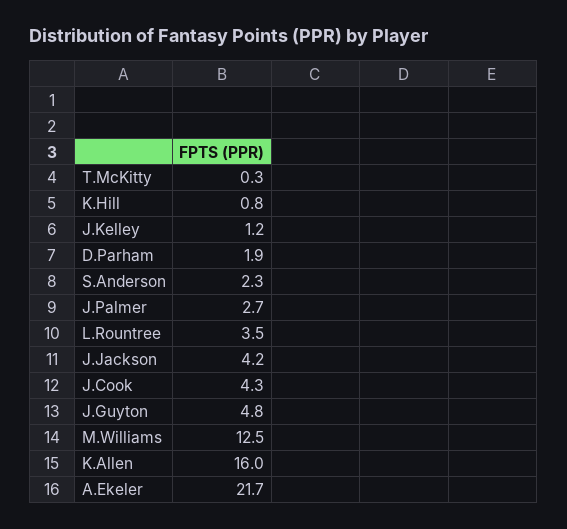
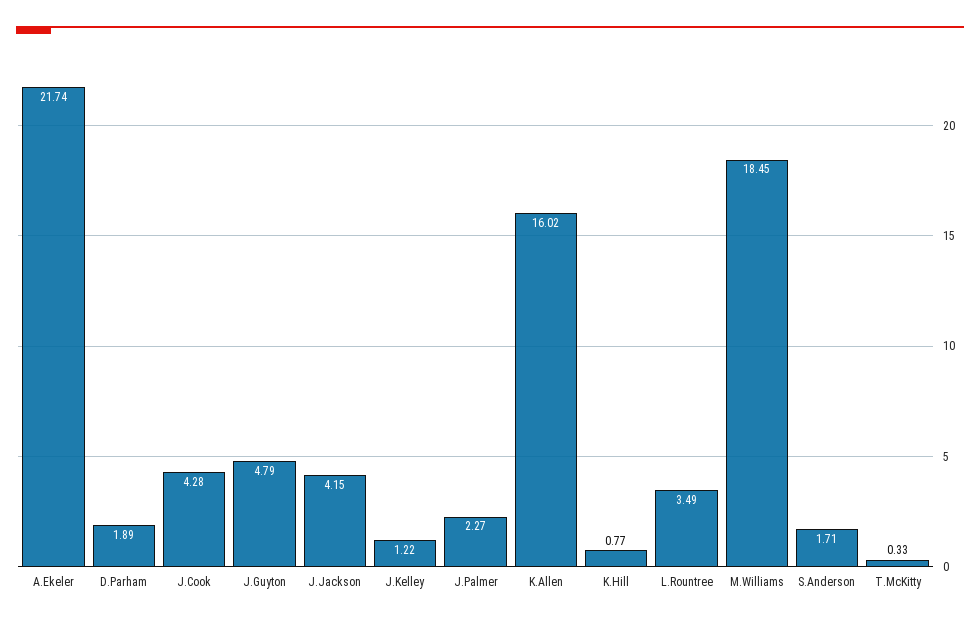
  {
    "T.McKitty": 0.33,
    "K.Hill": 0.77,
    "J.Kelley": 1.22,
    "D.Parham": 1.89,
-   "S.Anderson": 2.3,
+   "S.Anderson": 1.71,
-   "J.Palmer": 2.7,
+   "J.Palmer": 2.27,
    "L.Rountree": 3.49,
    "J.Jackson": 4.15,
    "J.Cook": 4.28,
    "J.Guyton": 4.79,
-   "M.Williams": 12.5,
+   "M.Williams": 18.45,
    "K.Allen": 16.02,
    "A.Ekeler": 21.74
  }

